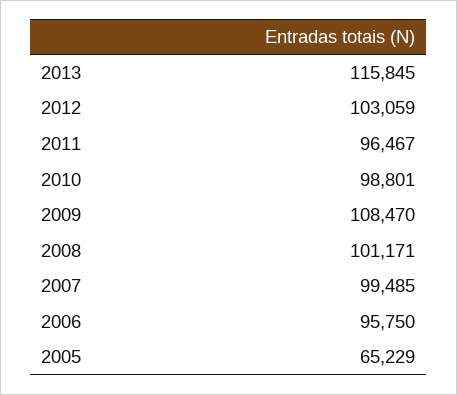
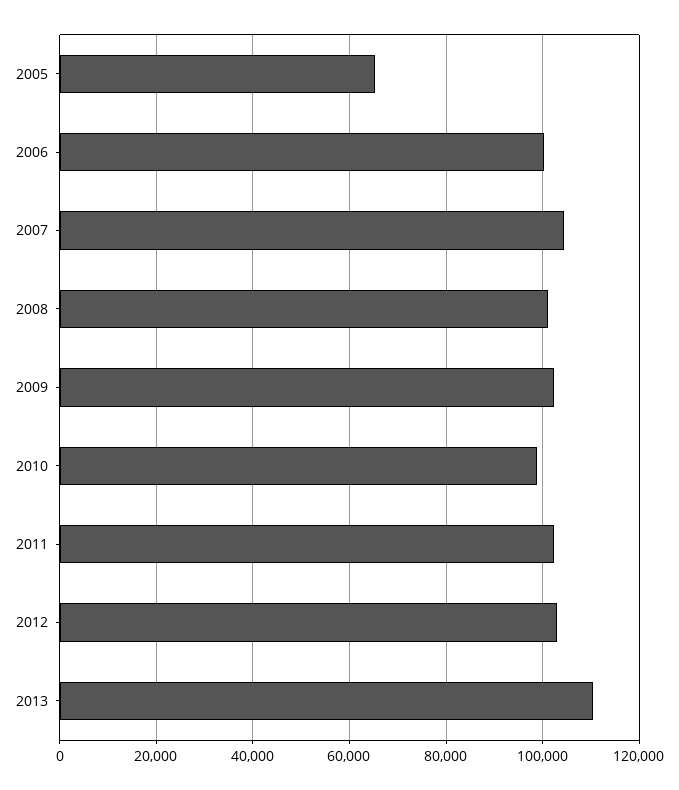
  {
-   "2013": 115845,
+   "2013": 110000,
    "2012": 103059,
-   "2011": 96467,
+   "2011": 102000,
    "2010": 98801,
-   "2009": 108470,
+   "2009": 102000,
    "2008": 101171,
-   "2007": 99485,
+   "2007": 104000,
-   "2006": 95750,
+   "2006": 100000,
    "2005": 65229
  }

